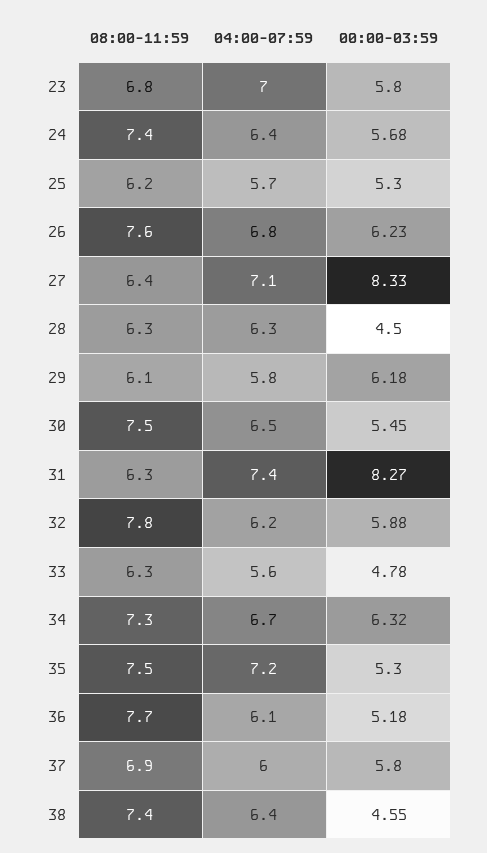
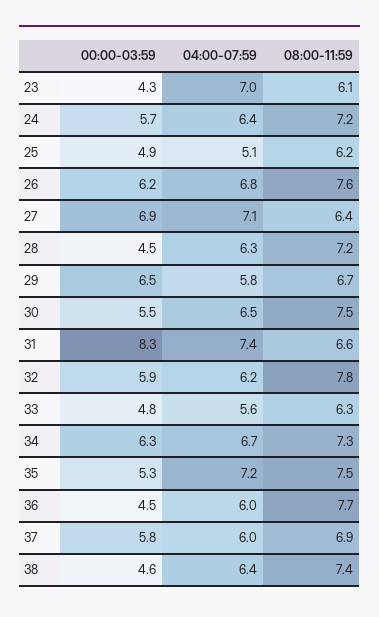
  {
    "08:00-11:59": {
-     "23": 6.8,
+     "23": 6.1,
-     "24": 7.4,
+     "24": 7.2,
      "25": 6.2,
      "26": 7.6,
      "27": 6.4,
-     "28": 6.3,
+     "28": 7.2,
-     "29": 6.1,
+     "29": 6.7,
      "30": 7.5,
-     "31": 6.3,
+     "31": 6.6,
      "32": 7.8,
      "33": 6.3,
      "34": 7.3,
      "35": 7.5,
      "36": 7.7,
      "37": 6.9,
      "38": 7.4
    },
    "04:00-07:59": {
      "23": 7,
      "24": 6.4,
-     "25": 5.7,
+     "25": 5.1,
      "26": 6.8,
      "27": 7.1,
      "28": 6.3,
      "29": 5.8,
      "30": 6.5,
      "31": 7.4,
      "32": 6.2,
      "33": 5.6,
      "34": 6.7,
      "35": 7.2,
-     "36": 6.1,
+     "36": 6,
      "37": 6,
      "38": 6.4
    },
    "00:00-03:59": {
-     "23": 5.8,
+     "23": 4.3,
      "24": 5.68,
-     "25": 5.3,
+     "25": 4.9,
      "26": 6.23,
-     "27": 8.33,
+     "27": 6.9,
      "28": 4.5,
-     "29": 6.18,
+     "29": 6.5,
      "30": 5.45,
      "31": 8.27,
      "32": 5.88,
      "33": 4.78,
      "34": 6.32,
      "35": 5.3,
-     "36": 5.18,
+     "36": 4.5,
      "37": 5.8,
      "38": 4.55
    }
  }

